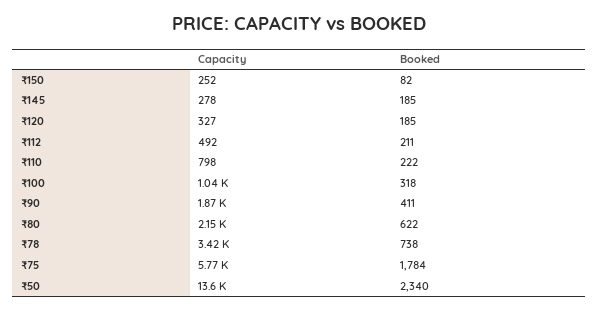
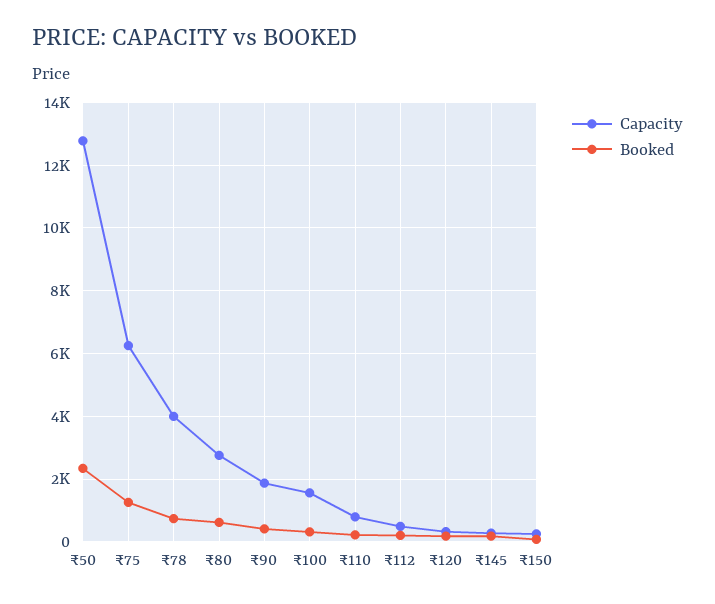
  {
    "Capacity": {
      "₹150": 252,
      "₹145": 278,
      "₹120": 327,
      "₹112": 492,
      "₹110": 798,
-     "₹100": 1040,
+     "₹100": 1600,
      "₹90": 1870,
-     "₹80": 2150,
+     "₹80": 2800,
-     "₹78": 3420,
+     "₹78": 4000,
-     "₹75": 5770,
+     "₹75": 6200,
-     "₹50": 13600
+     "₹50": 12800
    },
    "Booked": {
      "₹150": 82,
      "₹145": 185,
      "₹120": 185,
      "₹112": 211,
      "₹110": 222,
      "₹100": 318,
      "₹90": 411,
      "₹80": 622,
      "₹78": 738,
-     "₹75": 1784,
+     "₹75": 1200,
      "₹50": 2340
    }
  }

